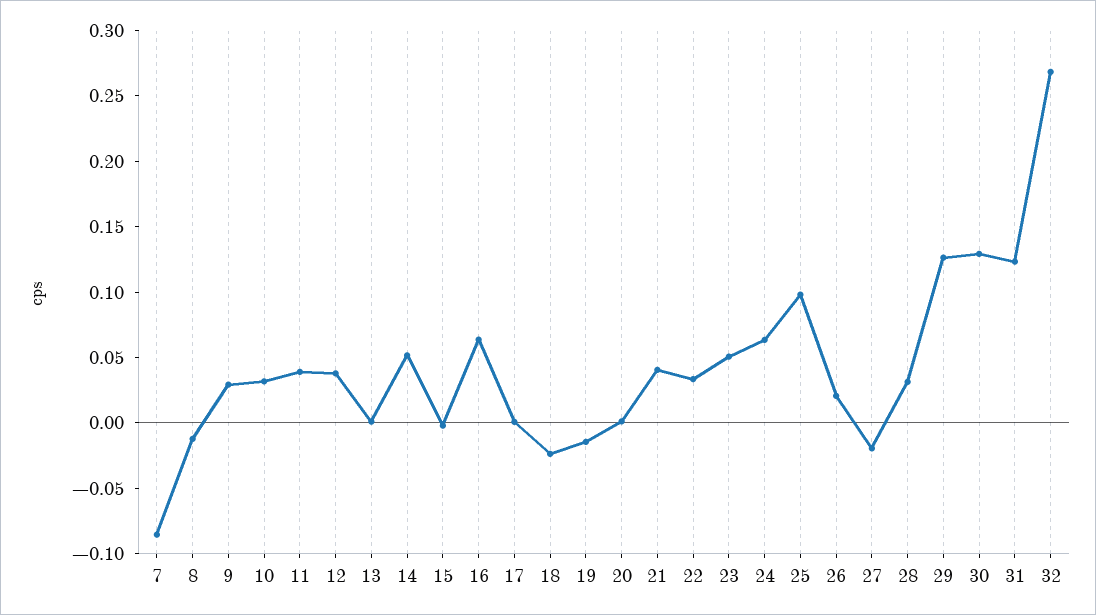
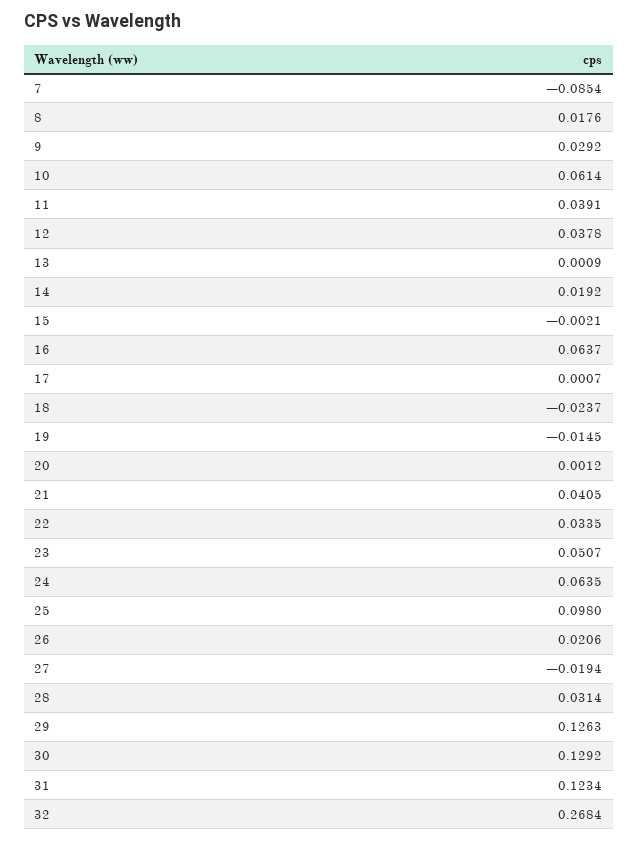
  {
    "7": -0.0854,
-   "8": -0.01,
+   "8": 0.0176,
    "9": 0.0292,
-   "10": 0.03,
+   "10": 0.0614,
    "11": 0.0391,
    "12": 0.0378,
    "13": 0.0009,
-   "14": 0.05,
+   "14": 0.0192,
    "15": -0.0021,
    "16": 0.0637,
    "17": 0.0007,
    "18": -0.0237,
    "19": -0.0145,
    "20": 0.0012,
    "21": 0.0405,
    "22": 0.0335,
    "23": 0.0507,
    "24": 0.0635,
    "25": 0.098,
    "26": 0.0206,
    "27": -0.0194,
    "28": 0.0314,
    "29": 0.1263,
    "30": 0.1292,
    "31": 0.1234,
    "32": 0.2684
  }

